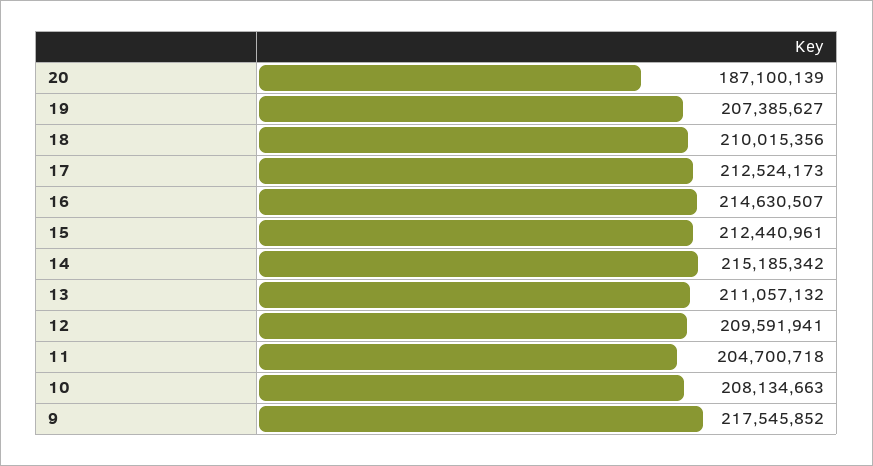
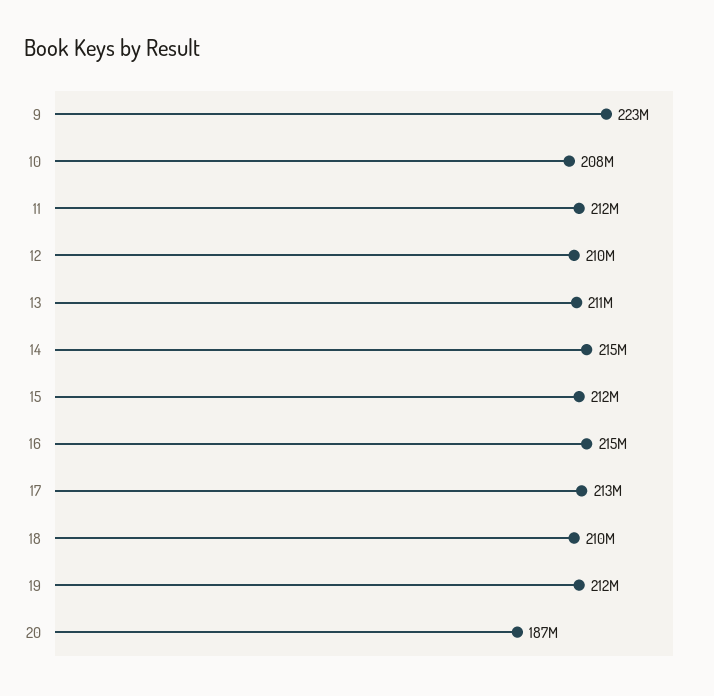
  {
    "20": 187100139,
-   "19": 207385627,
+   "19": 212000000,
    "18": 210015356,
    "17": 212524173,
    "16": 214630507,
    "15": 212440961,
    "14": 215185342,
    "13": 211057132,
    "12": 209591941,
-   "11": 204700718,
+   "11": 212000000,
    "10": 208134663,
-   "9": 217545852
+   "9": 223000000
  }

